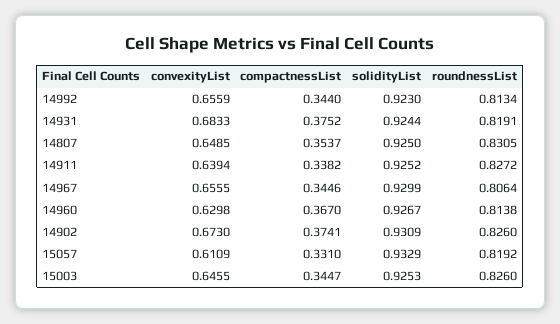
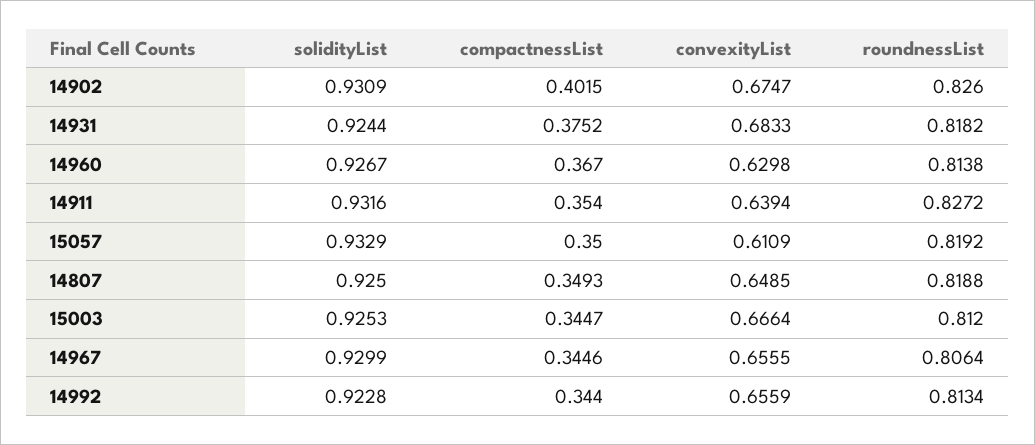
  {
    "convexityList": {
      "14992": 0.6559,
      "14931": 0.6833,
      "14807": 0.6485,
      "14911": 0.6394,
      "14967": 0.6555,
      "14960": 0.6298,
-     "14902": 0.673,
+     "14902": 0.6747,
      "15057": 0.6109,
-     "15003": 0.6455
+     "15003": 0.6664
    },
    "compactnessList": {
      "14992": 0.344,
      "14931": 0.3752,
-     "14807": 0.3537,
+     "14807": 0.3493,
-     "14911": 0.3382,
+     "14911": 0.354,
      "14967": 0.3446,
      "14960": 0.367,
-     "14902": 0.3741,
+     "14902": 0.4015,
-     "15057": 0.331,
+     "15057": 0.35,
      "15003": 0.3447
    },
    "solidityList": {
-     "14992": 0.923,
+     "14992": 0.9228,
      "14931": 0.9244,
      "14807": 0.925,
-     "14911": 0.9252,
+     "14911": 0.9316,
      "14967": 0.9299,
      "14960": 0.9267,
      "14902": 0.9309,
      "15057": 0.9329,
      "15003": 0.9253
    },
    "roundnessList": {
      "14992": 0.8134,
-     "14931": 0.8191,
+     "14931": 0.8182,
-     "14807": 0.8305,
+     "14807": 0.8188,
      "14911": 0.8272,
      "14967": 0.8064,
      "14960": 0.8138,
      "14902": 0.826,
      "15057": 0.8192,
-     "15003": 0.826
+     "15003": 0.812
    }
  }

